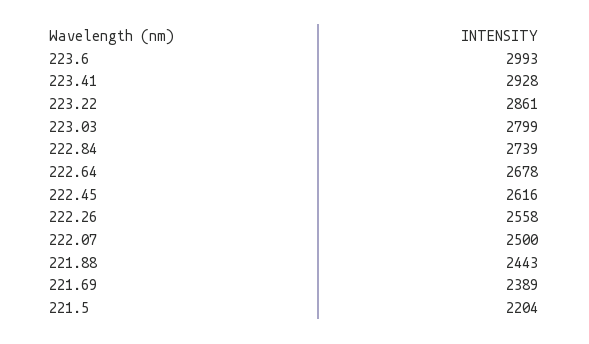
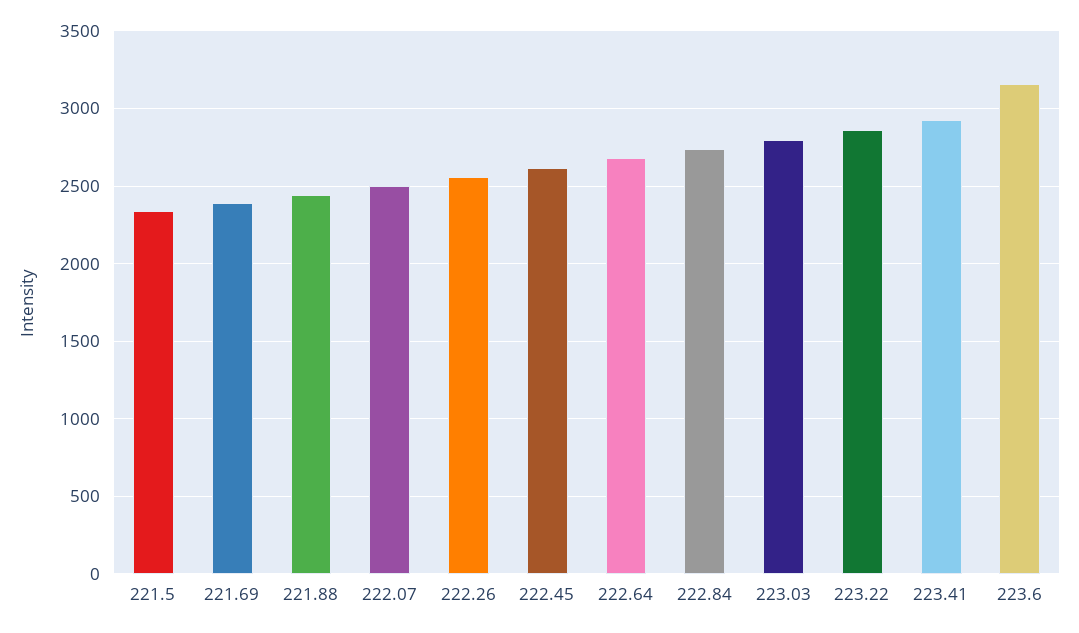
  {
-   "223.6": 2993,
+   "223.6": 3150,
    "223.41": 2928,
    "223.22": 2861,
    "223.03": 2799,
    "222.84": 2739,
    "222.64": 2678,
    "222.45": 2616,
    "222.26": 2558,
    "222.07": 2500,
    "221.88": 2443,
    "221.69": 2389,
-   "221.5": 2204
+   "221.5": 2350
  }

